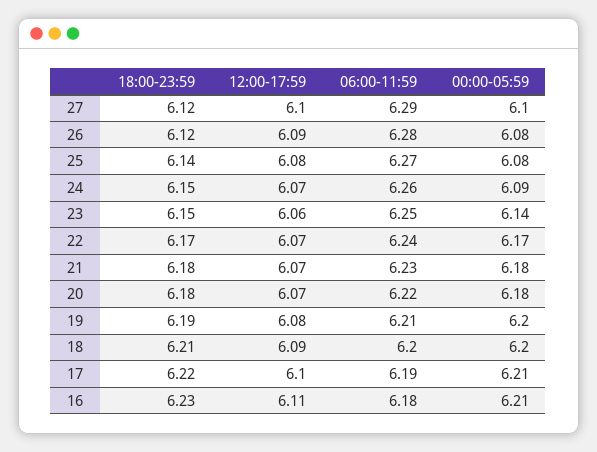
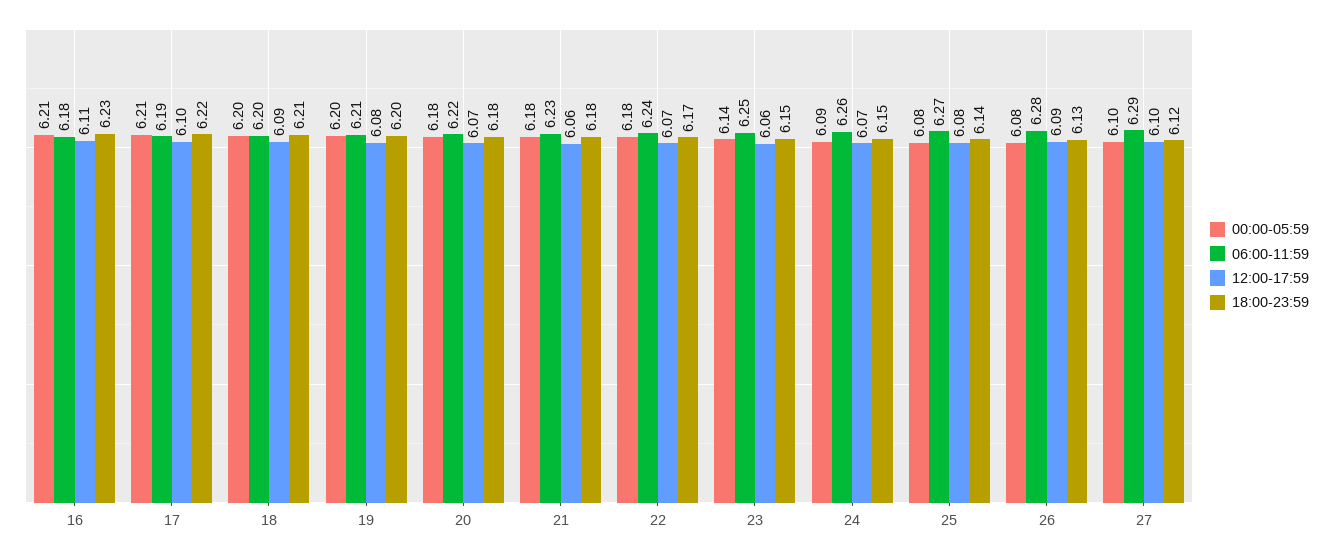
  {
    "18:00-23:59": {
      "27": 6.12,
-     "26": 6.12,
+     "26": 6.13,
      "25": 6.14,
      "24": 6.15,
      "23": 6.15,
      "22": 6.17,
      "21": 6.18,
      "20": 6.18,
-     "19": 6.19,
+     "19": 6.2,
      "18": 6.21,
      "17": 6.22,
      "16": 6.23
    },
    "12:00-17:59": {
      "27": 6.1,
      "26": 6.09,
      "25": 6.08,
      "24": 6.07,
      "23": 6.06,
      "22": 6.07,
-     "21": 6.07,
+     "21": 6.06,
      "20": 6.07,
      "19": 6.08,
      "18": 6.09,
      "17": 6.1,
      "16": 6.11
    },
    "06:00-11:59": {
      "27": 6.29,
      "26": 6.28,
      "25": 6.27,
      "24": 6.26,
      "23": 6.25,
      "22": 6.24,
      "21": 6.23,
      "20": 6.22,
      "19": 6.21,
      "18": 6.2,
      "17": 6.19,
      "16": 6.18
    },
    "00:00-05:59": {
      "27": 6.1,
      "26": 6.08,
      "25": 6.08,
      "24": 6.09,
      "23": 6.14,
-     "22": 6.17,
+     "22": 6.18,
      "21": 6.18,
      "20": 6.18,
      "19": 6.2,
      "18": 6.2,
      "17": 6.21,
      "16": 6.21
    }
  }

